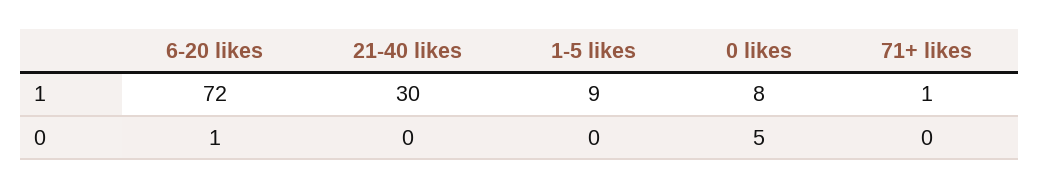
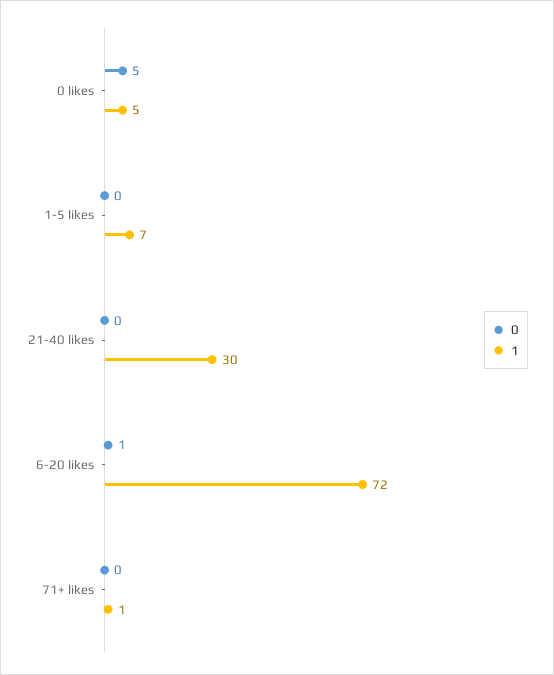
  {
    "1": {
      "6-20 likes": 72,
      "21-40 likes": 30,
-     "1-5 likes": 9,
+     "1-5 likes": 7,
-     "0 likes": 8,
+     "0 likes": 5,
      "71+ likes": 1
    },
    "0": {
      "6-20 likes": 1,
      "21-40 likes": 0,
      "1-5 likes": 0,
      "0 likes": 5,
      "71+ likes": 0
    }
  }

